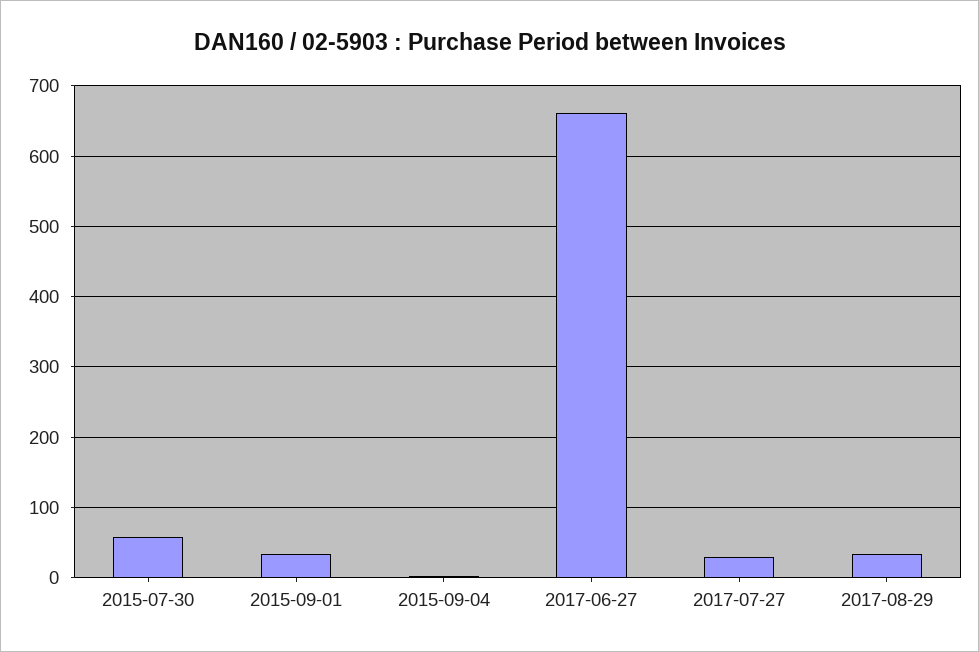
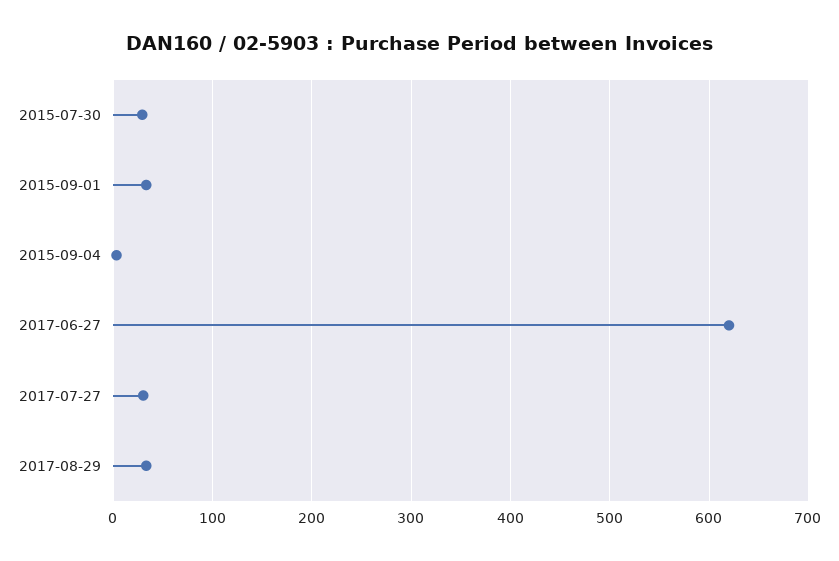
  {
-   "2015-07-30": 60,
+   "2015-07-30": 30,
    "2015-09-01": 30,
    "2015-09-04": 0,
-   "2017-06-27": 660,
+   "2017-06-27": 620,
    "2017-07-27": 30,
    "2017-08-29": 30
  }

